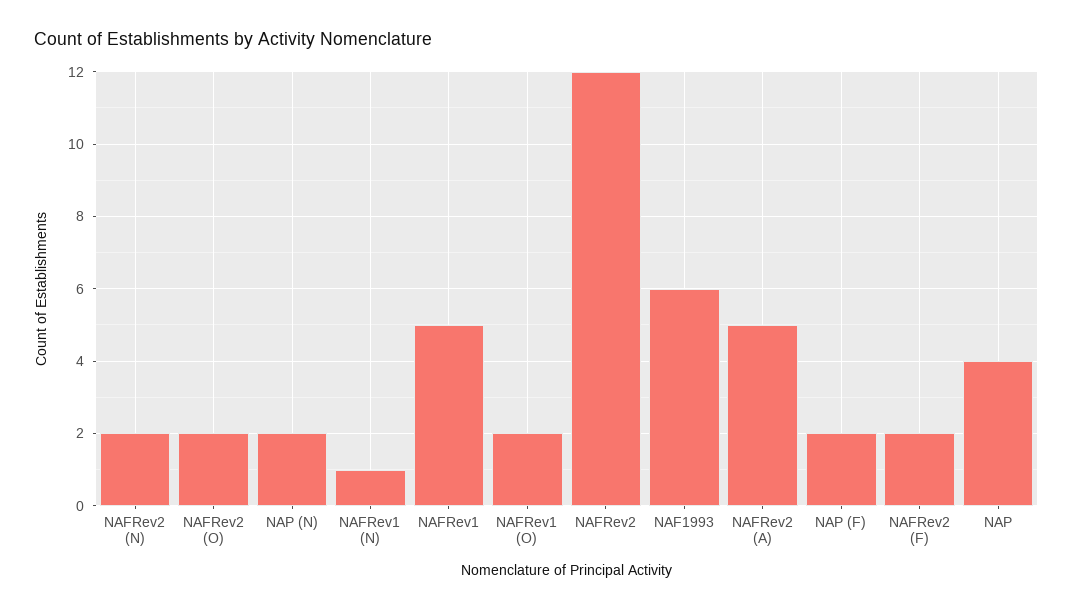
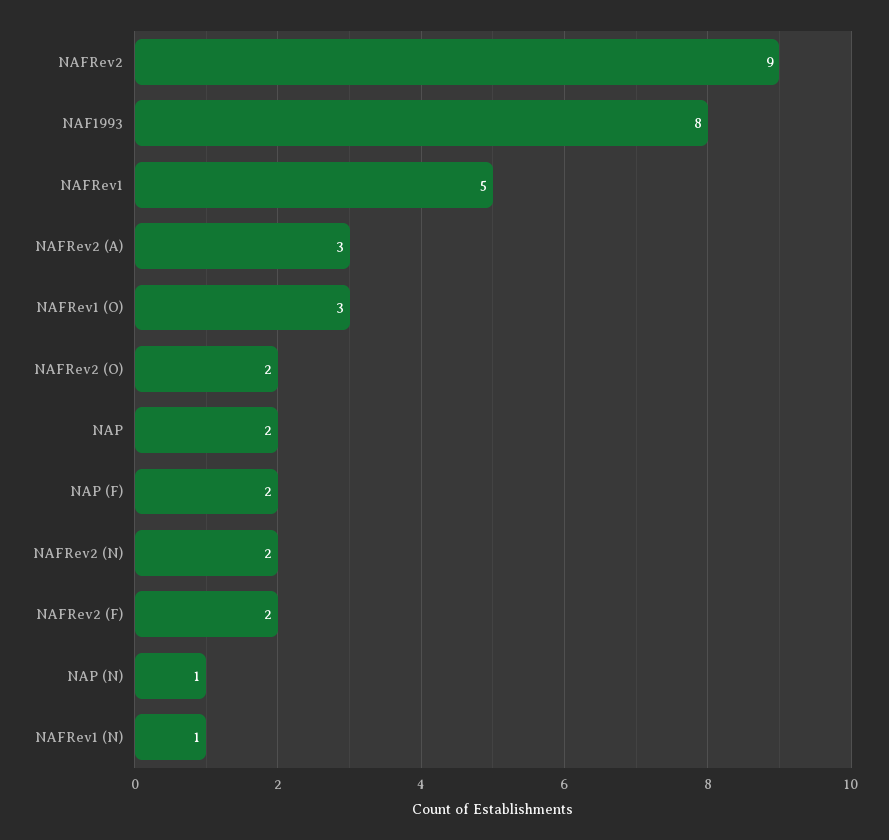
  {
    "NAFRev2 (N)": 2,
    "NAFRev2 (O)": 2,
-   "NAP (N)": 2,
+   "NAP (N)": 1,
    "NAFRev1 (N)": 1,
    "NAFRev1": 5,
-   "NAFRev1 (O)": 2,
+   "NAFRev1 (O)": 3,
-   "NAFRev2": 12,
+   "NAFRev2": 9,
-   "NAF1993": 6,
+   "NAF1993": 8,
-   "NAFRev2 (A)": 5,
+   "NAFRev2 (A)": 3,
    "NAP (F)": 2,
    "NAFRev2 (F)": 2,
-   "NAP": 4
+   "NAP": 2
  }

